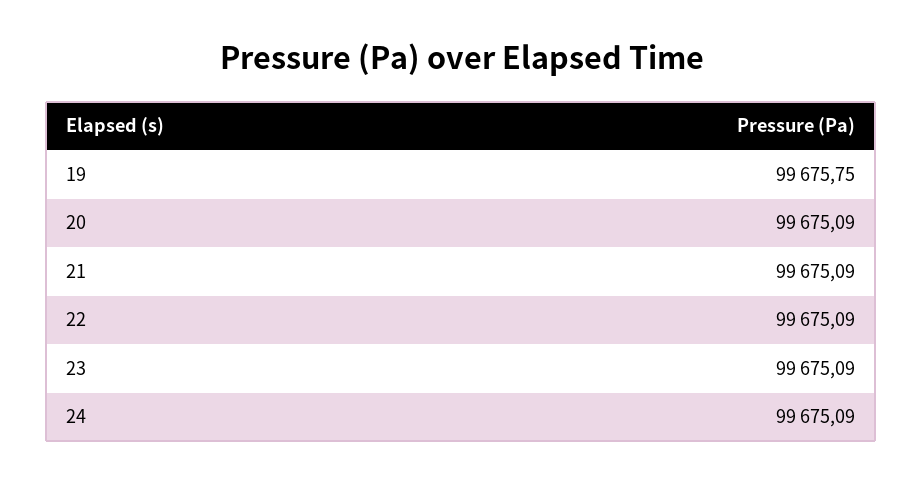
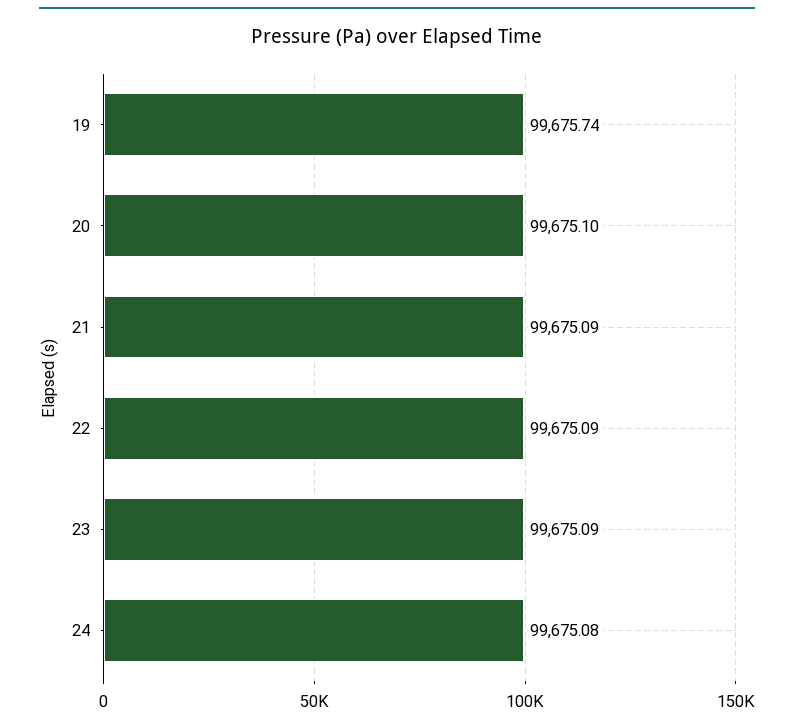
  {
-   "19": 99675.75,
+   "19": 99675.74,
-   "20": 99675.09,
+   "20": 99675.1,
    "21": 99675.09,
    "22": 99675.09,
    "23": 99675.09,
-   "24": 99675.09
+   "24": 99675.08
  }

